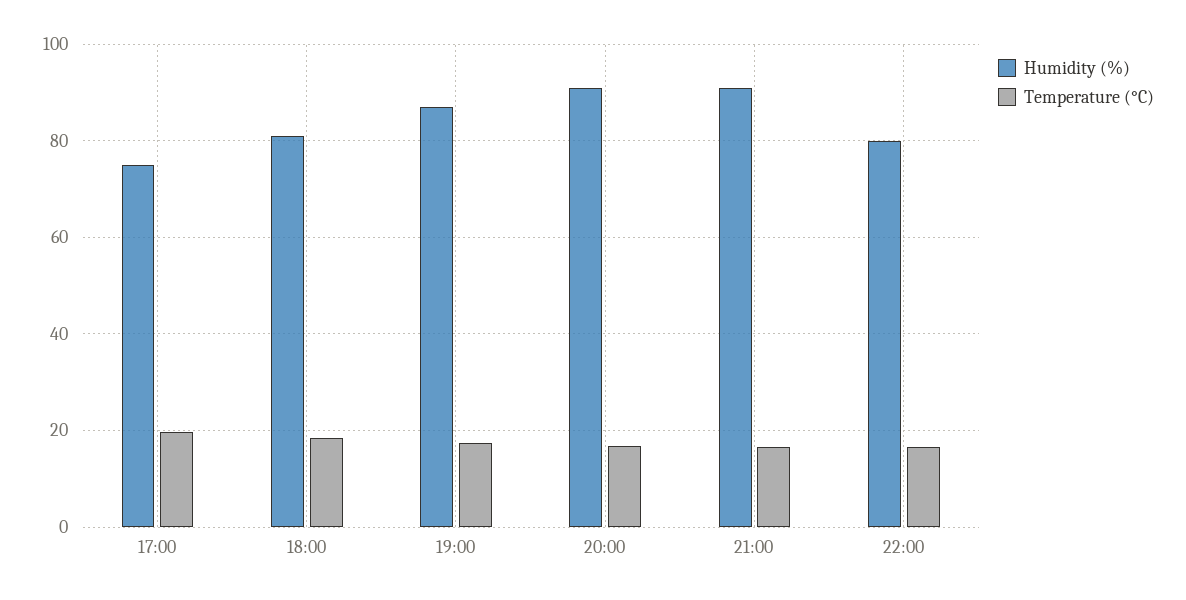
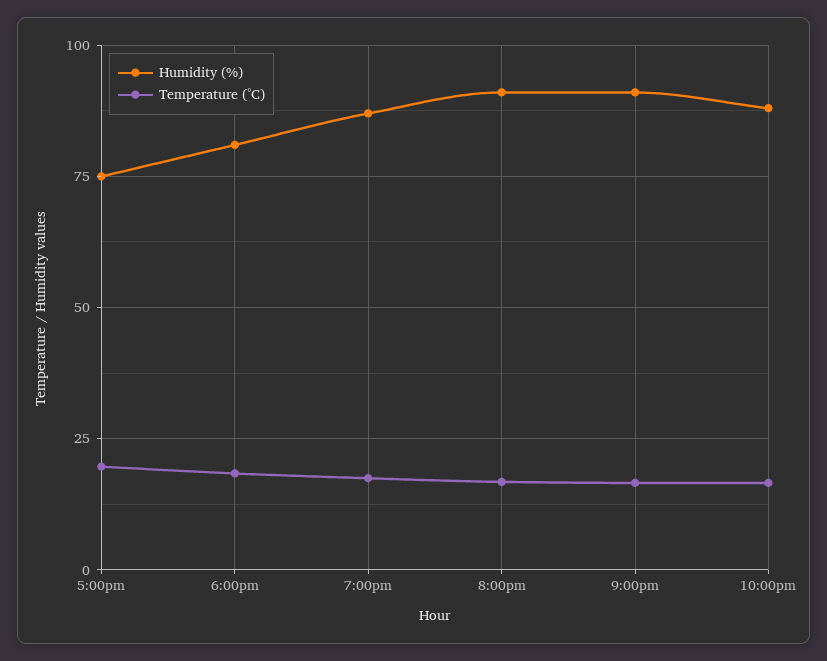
  {
    "Humidity (%)": {
      "17:00": 76,
      "18:00": 82,
      "19:00": 88,
      "20:00": 92,
      "21:00": 92,
-     "22:00": 80
+     "22:00": 87.5
    },
    "Temperature (°C)": {
      "17:00": 20,
      "18:00": 18,
      "19:00": 18,
      "20:00": 16,
      "21:00": 16,
      "22:00": 16
    }
  }

